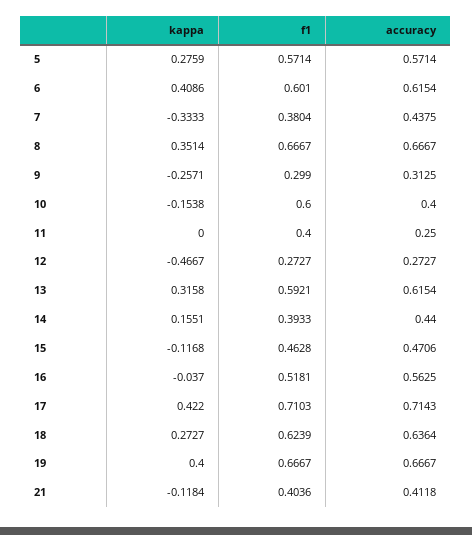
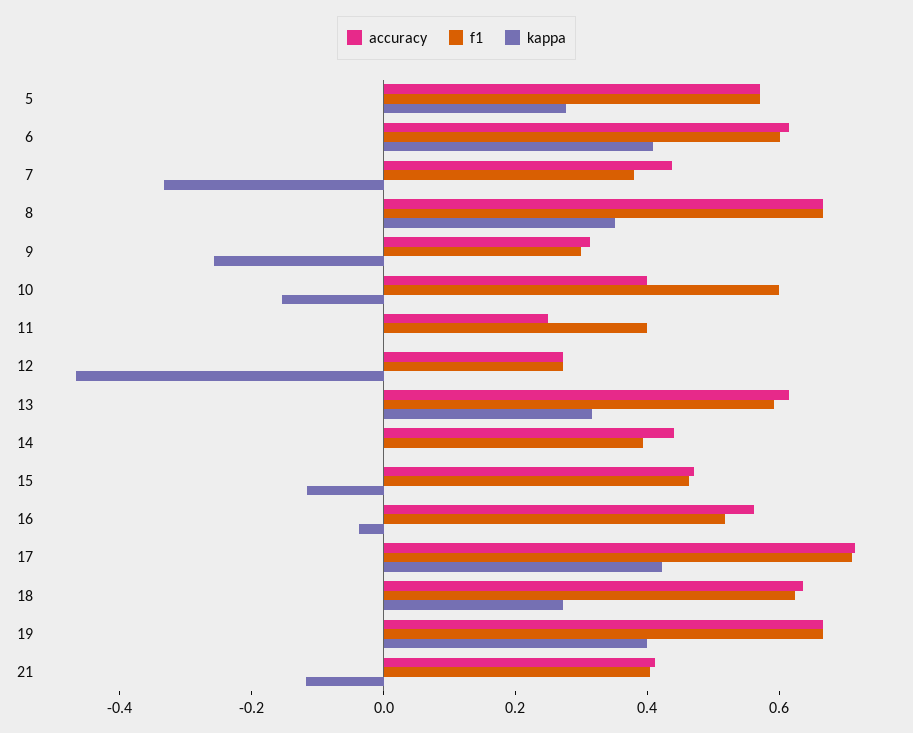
  {
    "kappa": {
      "5": 0.2759,
      "6": 0.4086,
      "7": -0.3333,
      "8": 0.3514,
      "9": -0.2571,
      "10": -0.1538,
      "11": 0,
      "12": -0.4667,
      "13": 0.3158,
-     "14": 0.1551,
+     "14": 0,
      "15": -0.1168,
      "16": -0.037,
      "17": 0.422,
      "18": 0.2727,
      "19": 0.4,
      "21": -0.1184
    },
    "f1": {
      "5": 0.5714,
      "6": 0.601,
      "7": 0.3804,
      "8": 0.6667,
      "9": 0.299,
      "10": 0.6,
      "11": 0.4,
      "12": 0.2727,
      "13": 0.5921,
      "14": 0.3933,
      "15": 0.4628,
      "16": 0.5181,
      "17": 0.7103,
      "18": 0.6239,
      "19": 0.6667,
      "21": 0.4036
    },
    "accuracy": {
      "5": 0.5714,
      "6": 0.6154,
      "7": 0.4375,
      "8": 0.6667,
      "9": 0.3125,
      "10": 0.4,
      "11": 0.25,
      "12": 0.2727,
      "13": 0.6154,
      "14": 0.44,
      "15": 0.4706,
      "16": 0.5625,
      "17": 0.7143,
      "18": 0.6364,
      "19": 0.6667,
      "21": 0.4118
    }
  }

